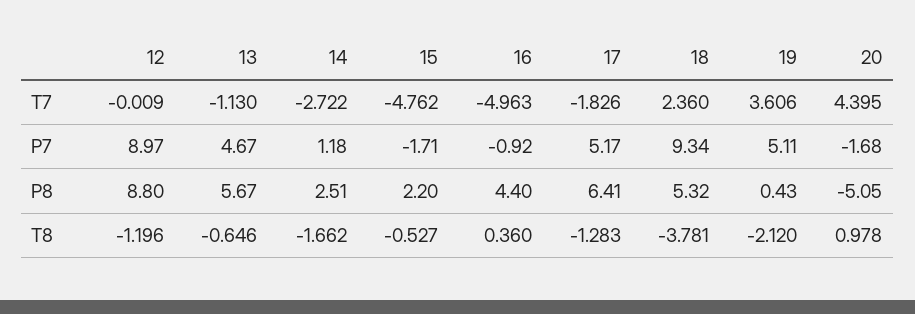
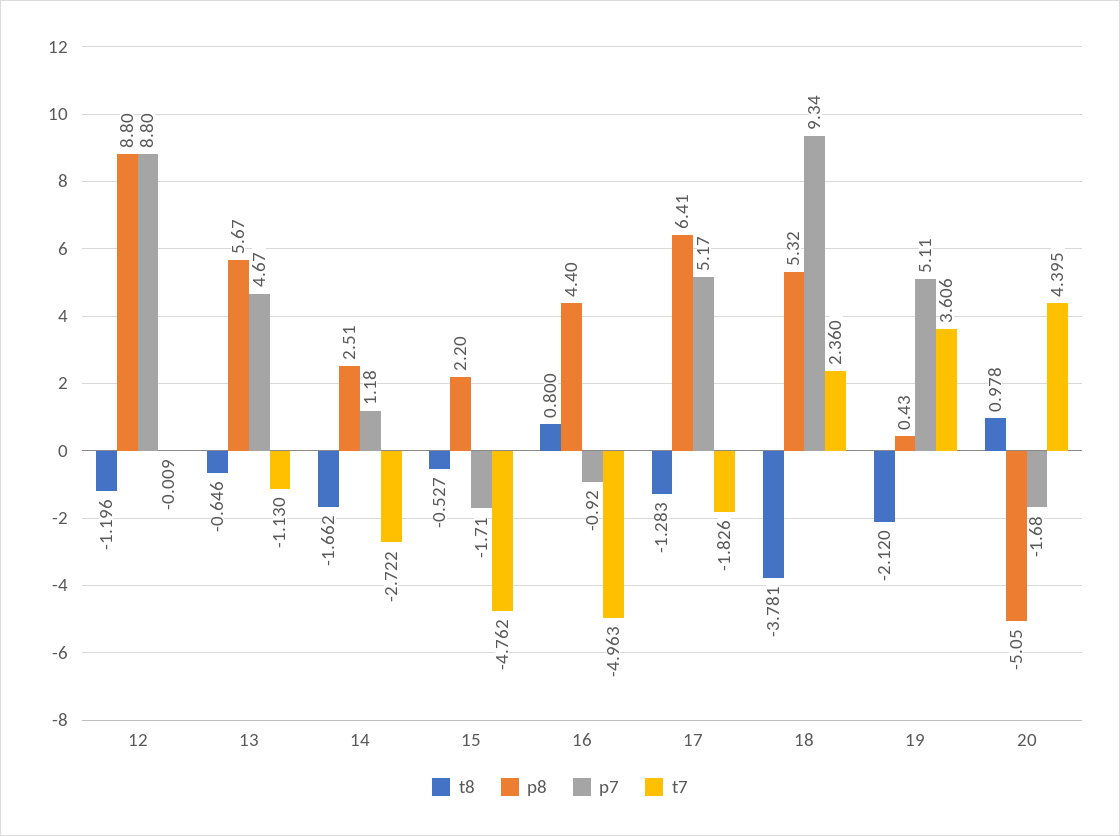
  {
    "T7": {
      "12": -0.009,
      "13": -1.13,
      "14": -2.722,
      "15": -4.762,
      "16": -4.963,
      "17": -1.826,
      "18": 2.36,
      "19": 3.606,
      "20": 4.395
    },
    "P7": {
-     "12": 8.97,
+     "12": 8.8,
      "13": 4.67,
      "14": 1.18,
      "15": -1.71,
      "16": -0.92,
      "17": 5.17,
      "18": 9.34,
      "19": 5.11,
      "20": -1.68
    },
    "P8": {
      "12": 8.8,
      "13": 5.67,
      "14": 2.51,
      "15": 2.2,
      "16": 4.4,
      "17": 6.41,
      "18": 5.32,
      "19": 0.43,
      "20": -5.05
    },
    "T8": {
      "12": -1.196,
      "13": -0.646,
      "14": -1.662,
      "15": -0.527,
-     "16": 0.36,
+     "16": 0.8,
      "17": -1.283,
      "18": -3.781,
      "19": -2.12,
      "20": 0.978
    }
  }

